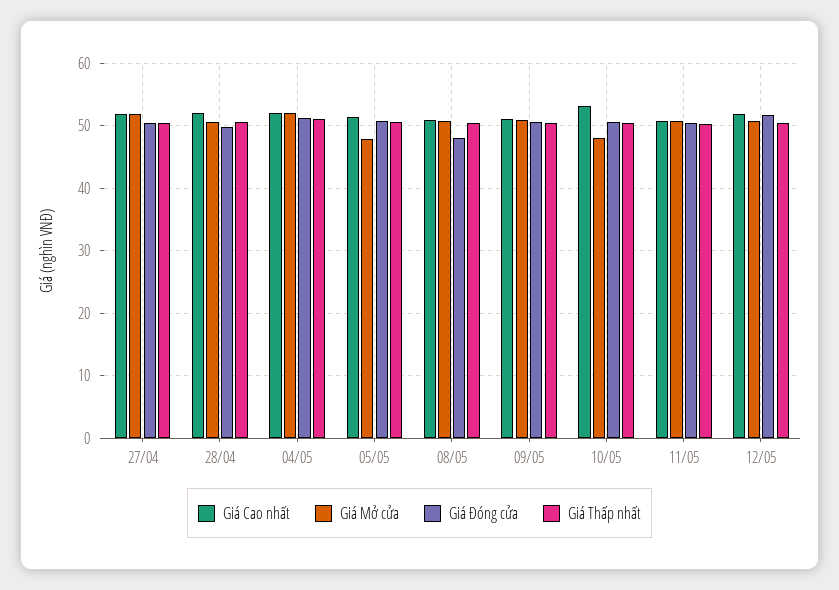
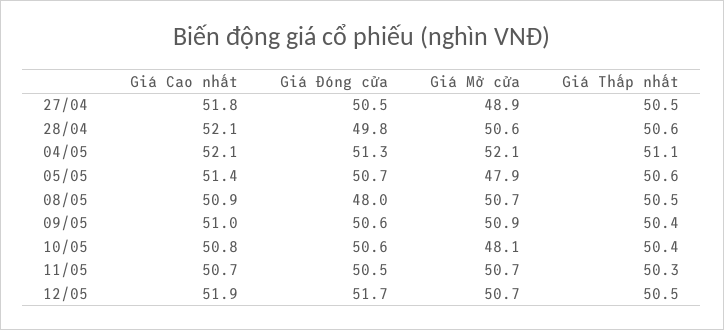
  {
    "Giá Cao nhất": {
      "27/04": 51.8,
      "28/04": 52.1,
      "04/05": 52.1,
      "05/05": 51.4,
      "08/05": 50.9,
      "09/05": 51,
-     "10/05": 53,
+     "10/05": 50.8,
      "11/05": 50.7,
      "12/05": 51.9
    },
    "Giá Mở cửa": {
-     "27/04": 52,
+     "27/04": 48.9,
      "28/04": 50.6,
      "04/05": 52.1,
      "05/05": 47.9,
      "08/05": 50.7,
      "09/05": 50.9,
      "10/05": 48.1,
      "11/05": 50.7,
      "12/05": 50.7
    },
    "Giá Đóng cửa": {
      "27/04": 50.5,
      "28/04": 49.8,
      "04/05": 51.3,
      "05/05": 50.7,
      "08/05": 48,
      "09/05": 50.6,
      "10/05": 50.6,
      "11/05": 50.5,
      "12/05": 51.7
    },
    "Giá Thấp nhất": {
      "27/04": 50.5,
      "28/04": 50.6,
      "04/05": 51.1,
      "05/05": 50.6,
      "08/05": 50.5,
      "09/05": 50.4,
      "10/05": 50.4,
      "11/05": 50.3,
      "12/05": 50.5
    }
  }

